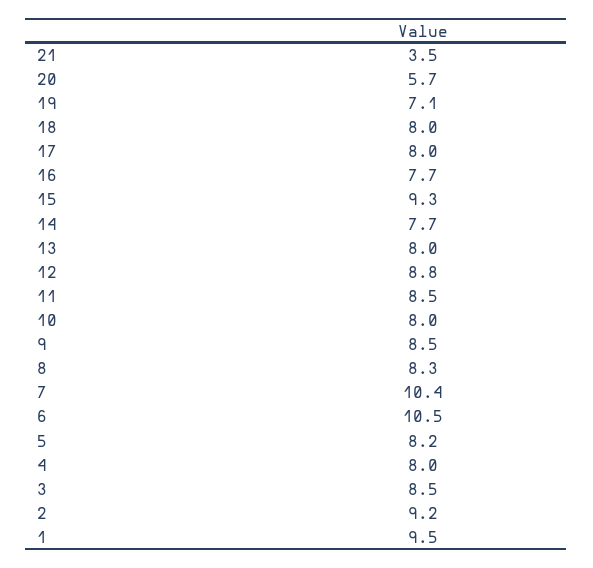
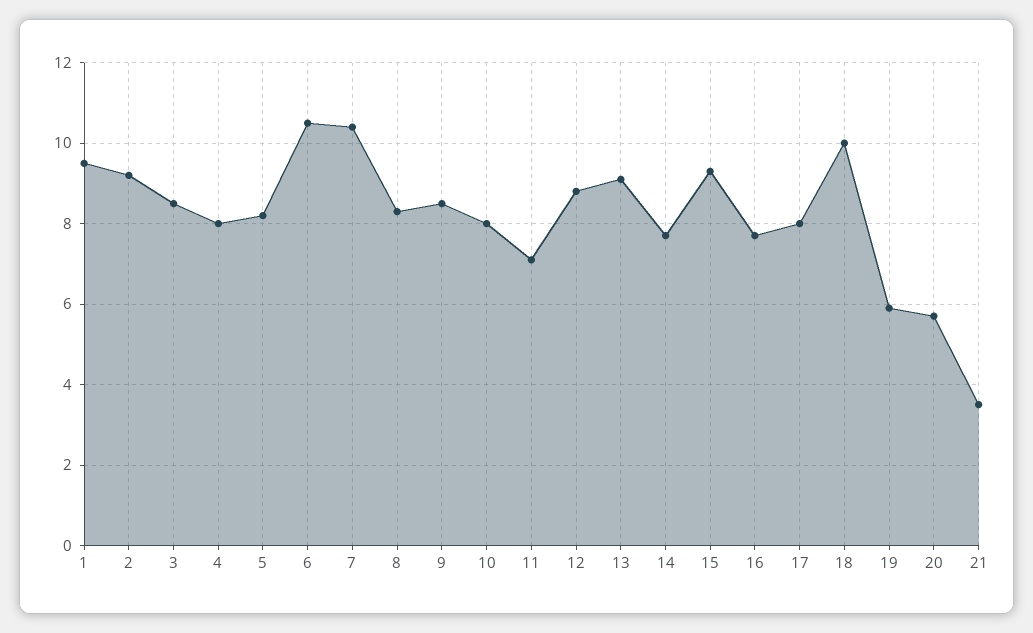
  {
    "21": 3.5,
    "20": 5.7,
-   "19": 7.1,
+   "19": 6,
-   "18": 8,
+   "18": 10,
    "17": 8,
    "16": 7.7,
    "15": 9.3,
    "14": 7.7,
-   "13": 8,
+   "13": 9,
    "12": 8.8,
-   "11": 8.5,
+   "11": 7,
    "10": 8,
    "9": 8.5,
    "8": 8.3,
    "7": 10.4,
    "6": 10.5,
    "5": 8.2,
    "4": 8,
    "3": 8.5,
    "2": 9.2,
    "1": 9.5
  }

